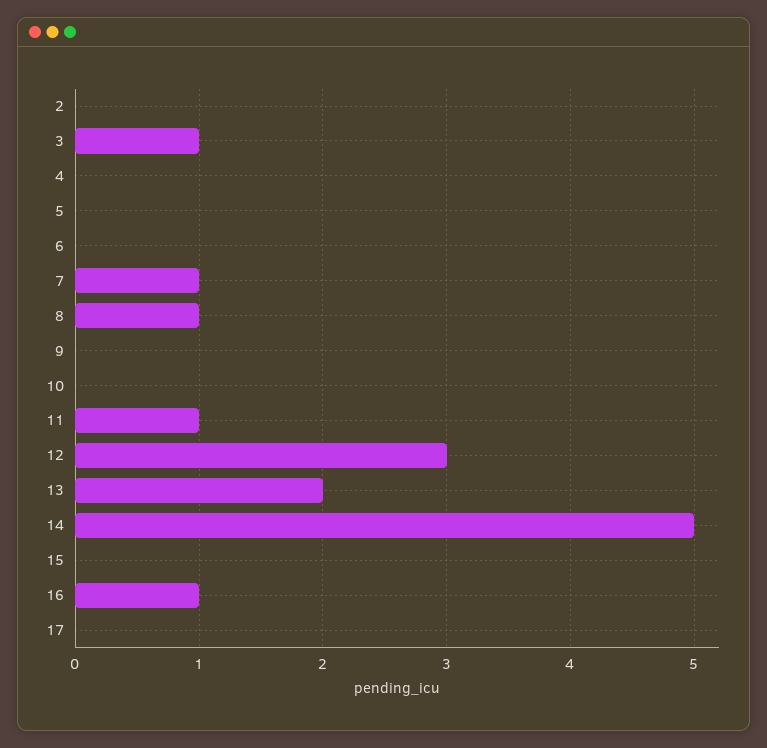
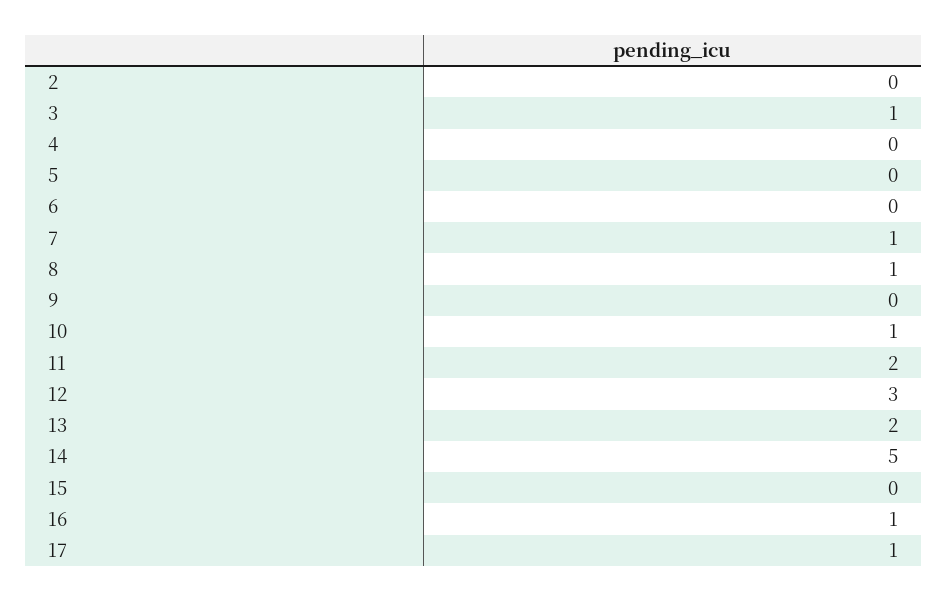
  {
    "2": 0,
    "3": 1,
    "4": 0,
    "5": 0,
    "6": 0,
    "7": 1,
    "8": 1,
    "9": 0,
-   "10": 0,
+   "10": 1,
-   "11": 1,
+   "11": 2,
    "12": 3,
    "13": 2,
    "14": 5,
    "15": 0,
    "16": 1,
-   "17": 0
+   "17": 1
  }

